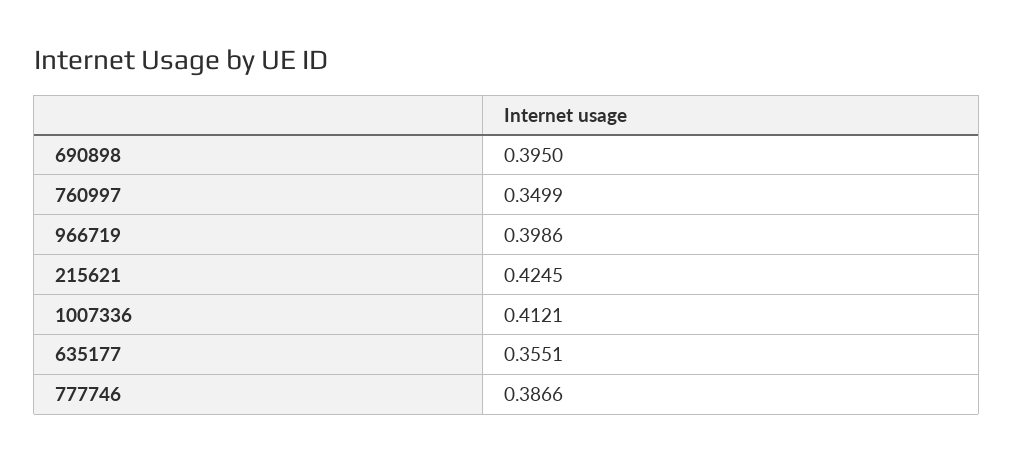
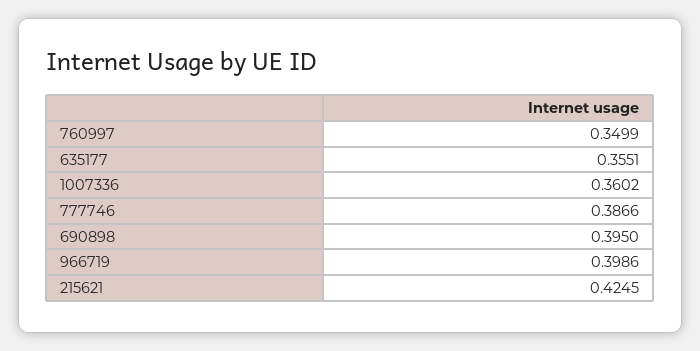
  {
    "690898": 0.395,
    "760997": 0.3499,
    "966719": 0.3986,
    "215621": 0.4245,
-   "1007336": 0.4121,
+   "1007336": 0.3602,
    "635177": 0.3551,
    "777746": 0.3866
  }

